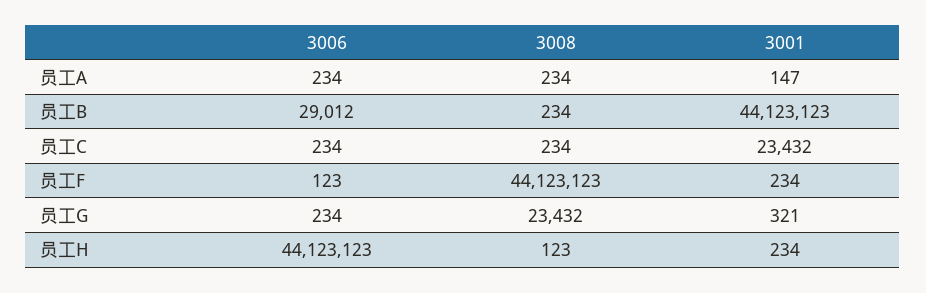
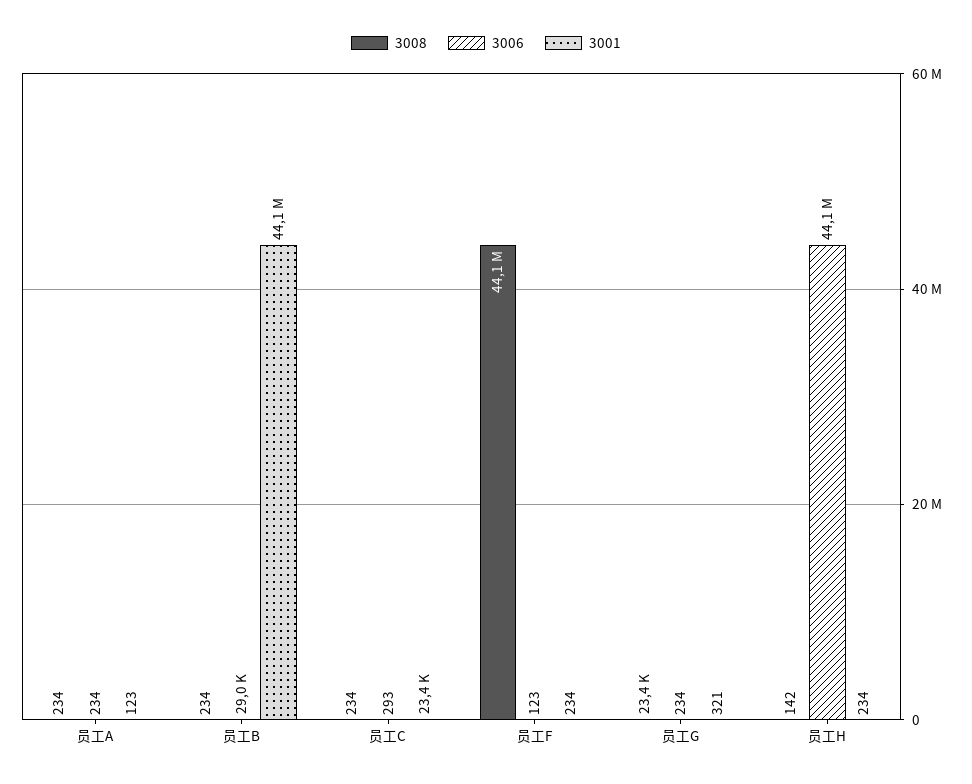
  {
    "3006": {
      "员工A": 234,
      "员工B": 29012,
-     "员工C": 234,
+     "员工C": 293,
      "员工F": 123,
      "员工G": 234,
      "员工H": 44123123
    },
    "3008": {
      "员工A": 234,
      "员工B": 234,
      "员工C": 234,
      "员工F": 44123123,
      "员工G": 23432,
-     "员工H": 123
+     "员工H": 142
    },
    "3001": {
-     "员工A": 147,
+     "员工A": 123,
      "员工B": 44123123,
      "员工C": 23432,
      "员工F": 234,
      "员工G": 321,
      "员工H": 234
    }
  }

